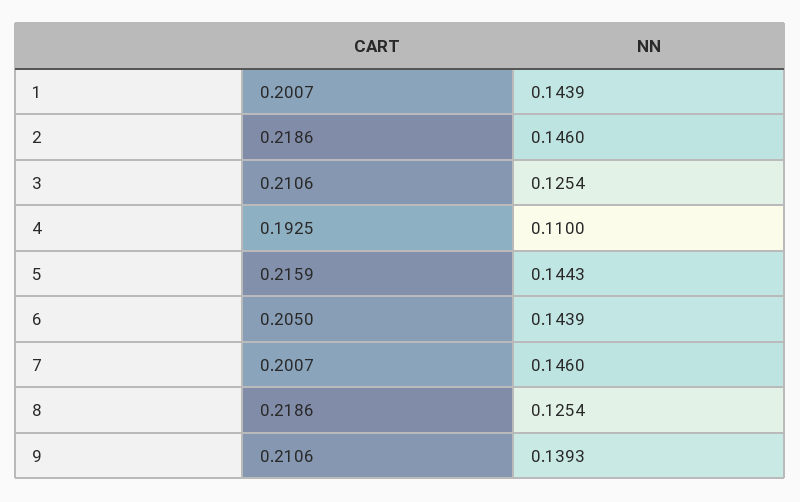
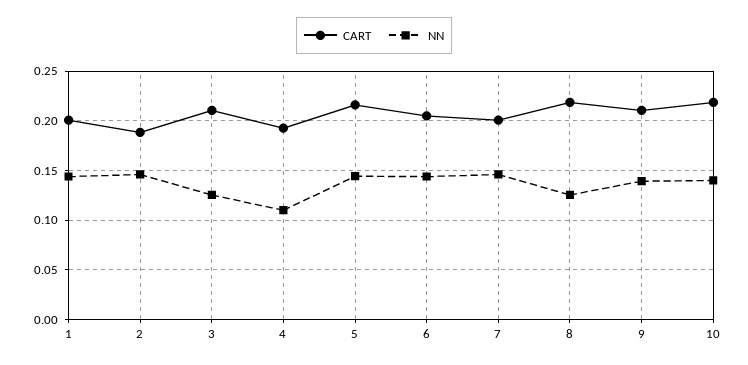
  {
    "CART": {
      "1": 0.2007,
-     "2": 0.2186,
+     "2": 0.19,
      "3": 0.2106,
      "4": 0.1925,
      "5": 0.2159,
      "6": 0.205,
      "7": 0.2007,
      "8": 0.2186,
-     "9": 0.2106
+     "9": 0.2106,
+     "10": 0.22
    },
    "NN": {
      "1": 0.1439,
      "2": 0.146,
      "3": 0.1254,
      "4": 0.11,
      "5": 0.1443,
      "6": 0.1439,
      "7": 0.146,
      "8": 0.1254,
-     "9": 0.1393
+     "9": 0.1393,
+     "10": 0.14
    }
  }

